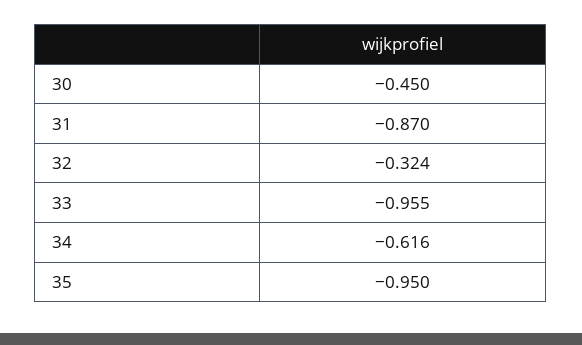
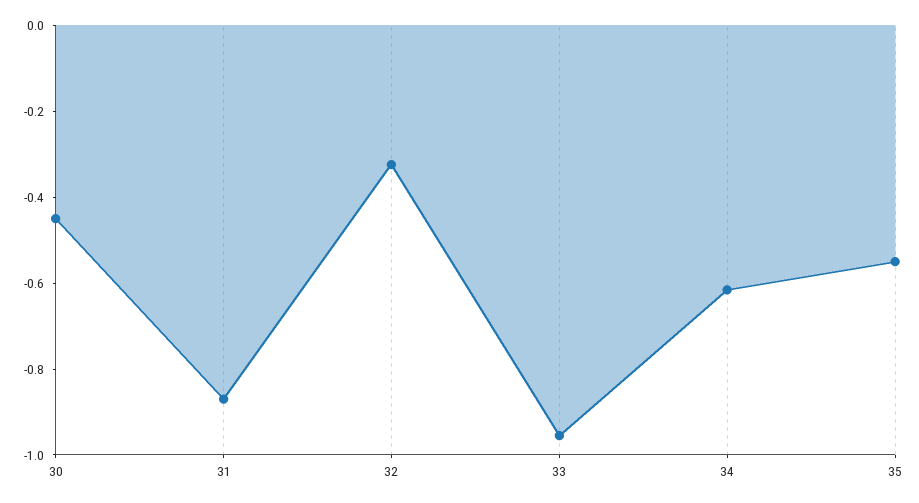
  {
    "30": -0.45,
    "31": -0.87,
    "32": -0.324,
    "33": -0.955,
    "34": -0.616,
-   "35": -0.95
+   "35": -0.55
  }

